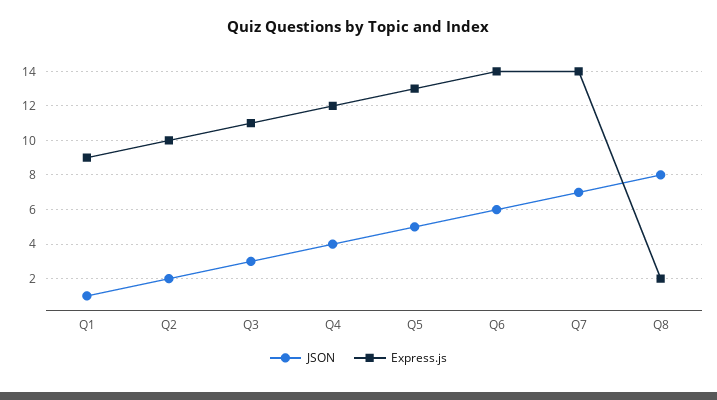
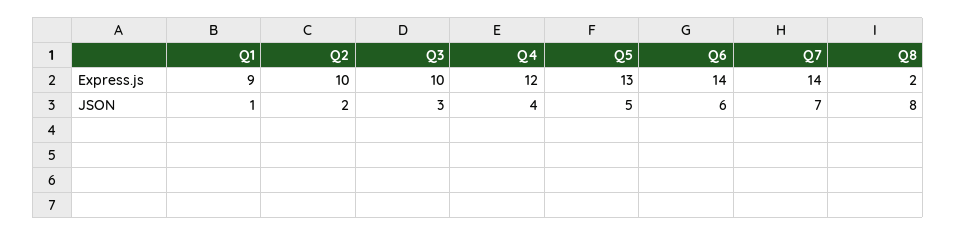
  {
    "JSON": {
      "Q1": 1,
      "Q2": 2,
      "Q3": 3,
      "Q4": 4,
      "Q5": 5,
      "Q6": 6,
      "Q7": 7,
      "Q8": 8
    },
    "Express.js": {
      "Q1": 9,
      "Q2": 10,
-     "Q3": 11,
+     "Q3": 10,
      "Q4": 12,
      "Q5": 13,
      "Q6": 14,
      "Q7": 14,
      "Q8": 2
    }
  }

